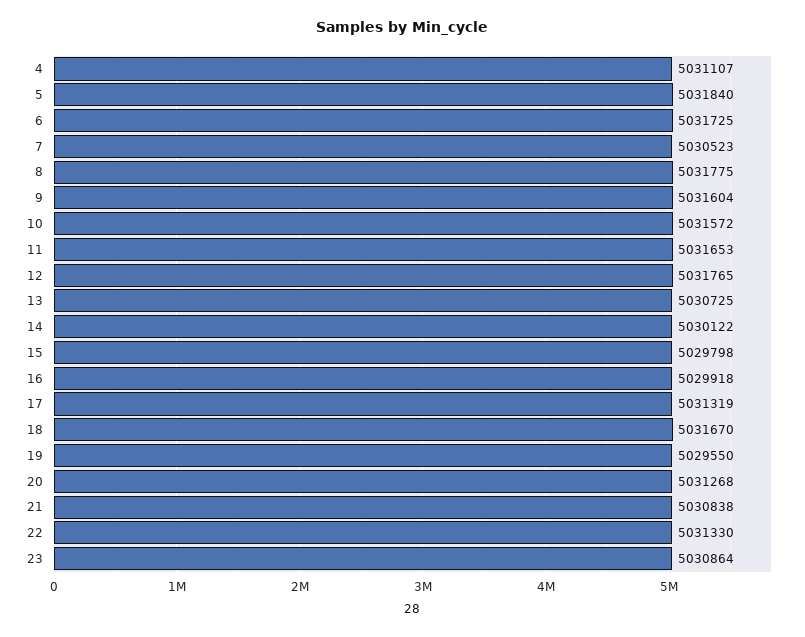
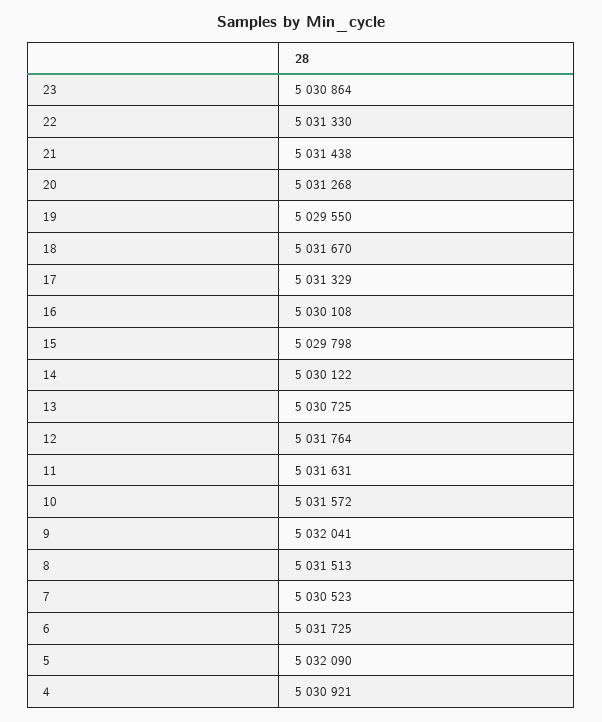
  {
-   "4": 5031107,
+   "4": 5030921,
-   "5": 5031840,
+   "5": 5032090,
    "6": 5031725,
    "7": 5030523,
-   "8": 5031775,
+   "8": 5031513,
-   "9": 5031604,
+   "9": 5032041,
    "10": 5031572,
-   "11": 5031653,
+   "11": 5031631,
-   "12": 5031765,
+   "12": 5031764,
    "13": 5030725,
    "14": 5030122,
    "15": 5029798,
-   "16": 5029918,
+   "16": 5030108,
-   "17": 5031319,
+   "17": 5031329,
    "18": 5031670,
    "19": 5029550,
    "20": 5031268,
-   "21": 5030838,
+   "21": 5031438,
    "22": 5031330,
    "23": 5030864
  }

